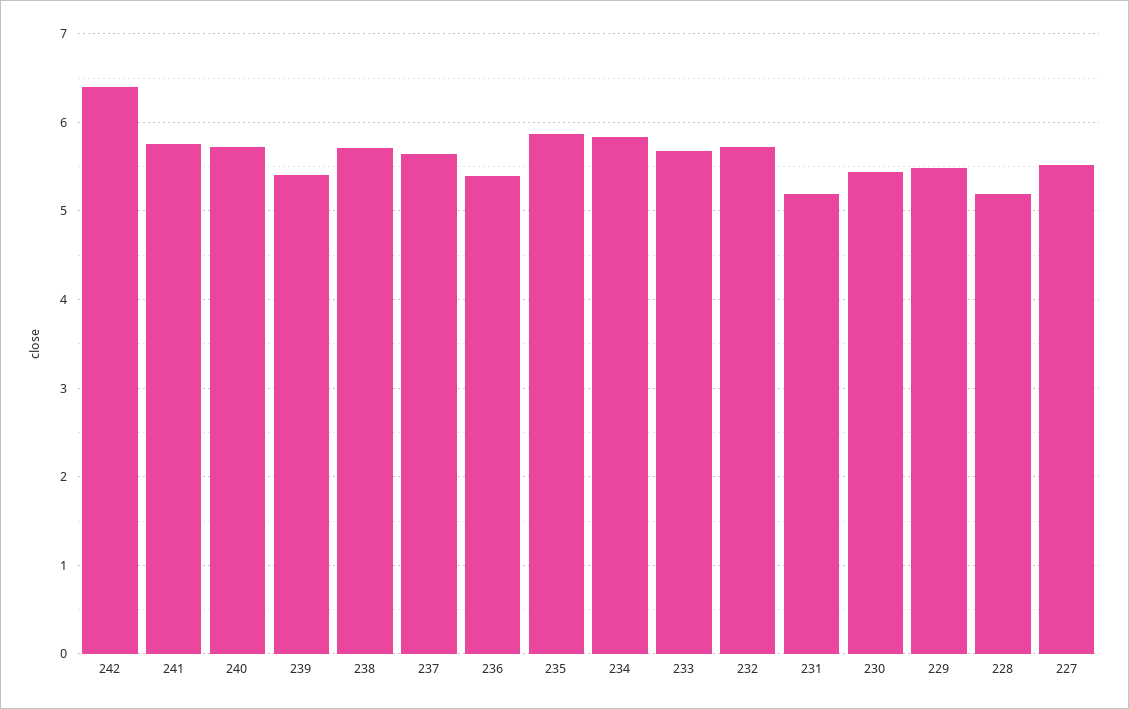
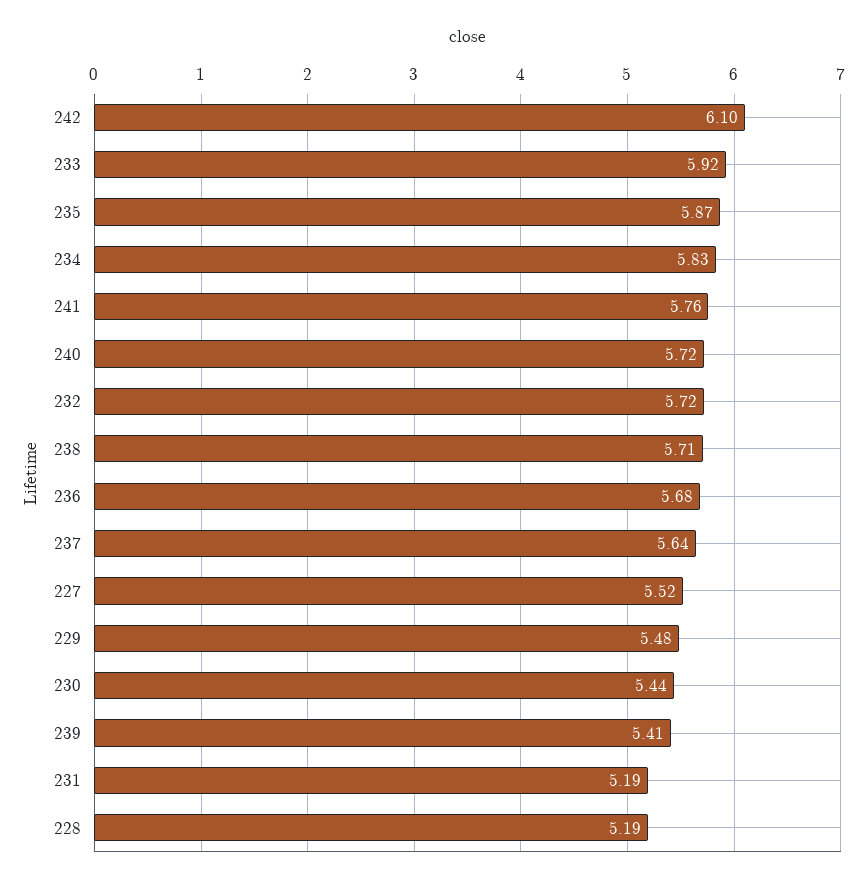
  {
-   "242": 6.4,
+   "242": 6.1,
    "241": 5.76,
    "240": 5.72,
    "239": 5.41,
    "238": 5.71,
    "237": 5.64,
-   "236": 5.4,
+   "236": 5.68,
    "235": 5.87,
    "234": 5.83,
-   "233": 5.7,
+   "233": 5.92,
    "232": 5.72,
    "231": 5.19,
    "230": 5.44,
    "229": 5.48,
    "228": 5.19,
    "227": 5.52
  }

